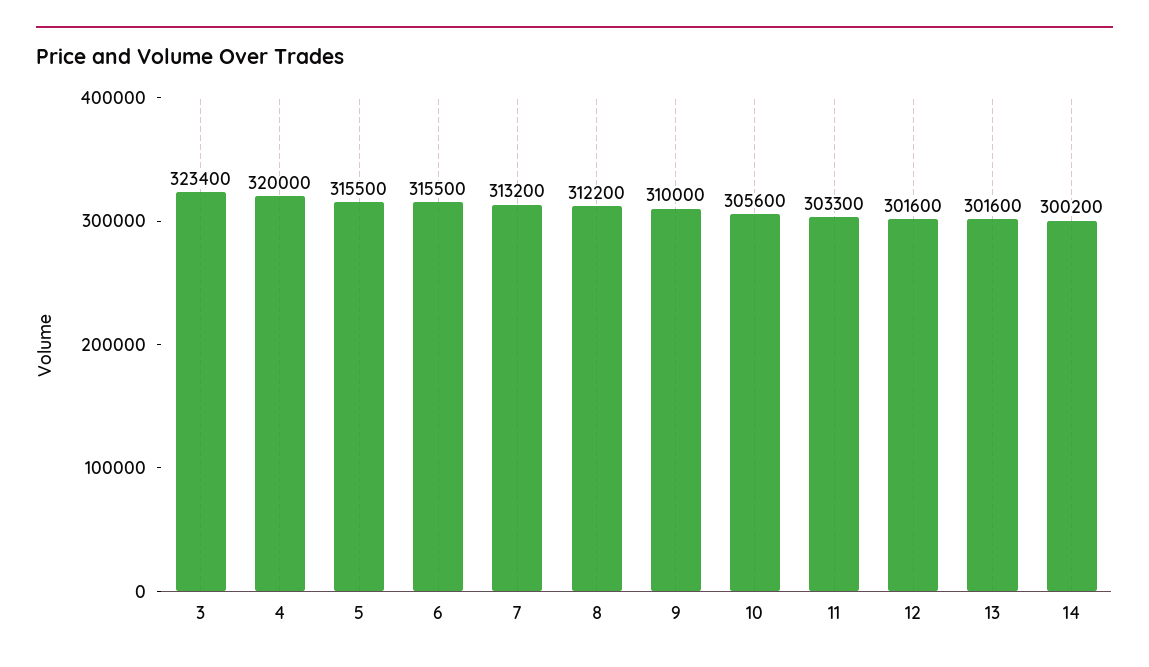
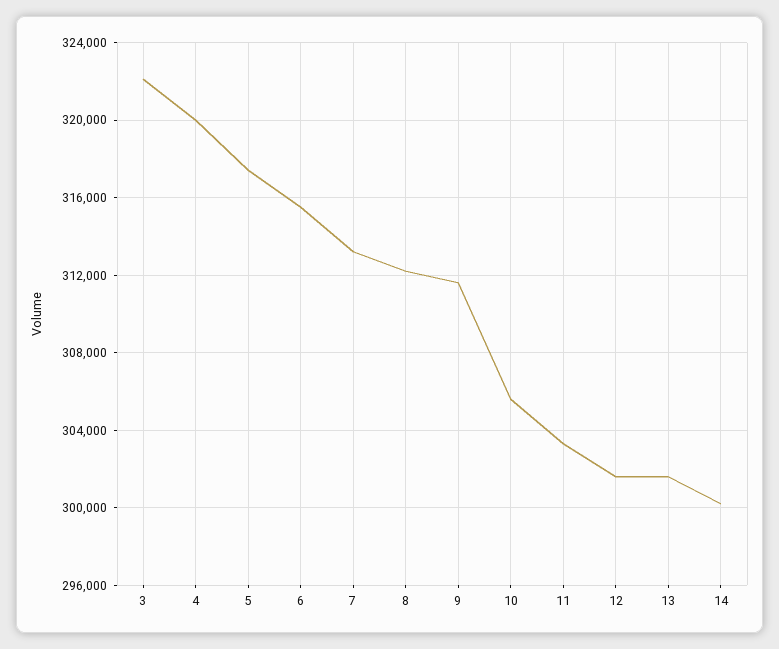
  {
-   "3": 323400,
+   "3": 322000,
    "4": 320000,
-   "5": 315500,
+   "5": 317500,
    "6": 315500,
    "7": 313200,
    "8": 312200,
-   "9": 310000,
+   "9": 311500,
    "10": 305600,
    "11": 303300,
    "12": 301600,
    "13": 301600,
    "14": 300200
  }

